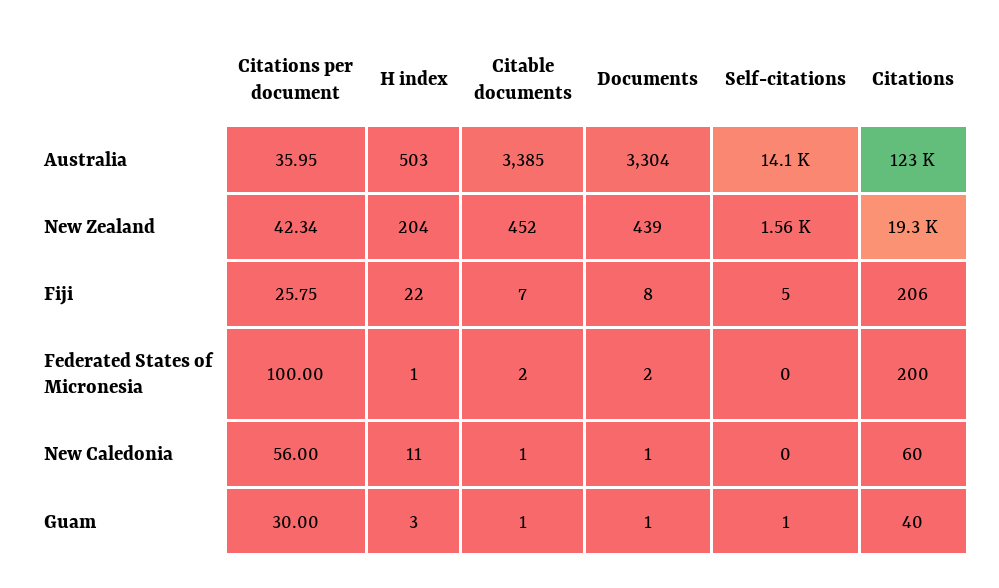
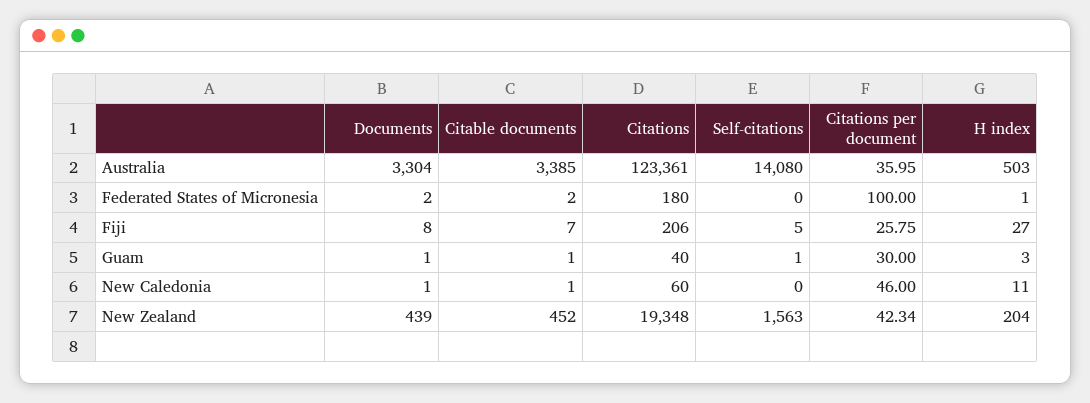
  {
    "Citations per document": {
      "Australia": 35.95,
      "New Zealand": 42.34,
      "Fiji": 25.75,
      "Federated States of Micronesia": 100,
-     "New Caledonia": 56,
+     "New Caledonia": 46,
      "Guam": 30
    },
    "H index": {
      "Australia": 503,
      "New Zealand": 204,
-     "Fiji": 22,
+     "Fiji": 27,
      "Federated States of Micronesia": 1,
      "New Caledonia": 11,
      "Guam": 3
    },
    "Citable documents": {
      "Australia": 3385,
      "New Zealand": 452,
      "Fiji": 7,
      "Federated States of Micronesia": 2,
      "New Caledonia": 1,
      "Guam": 1
    },
    "Documents": {
      "Australia": 3304,
      "New Zealand": 439,
      "Fiji": 8,
      "Federated States of Micronesia": 2,
      "New Caledonia": 1,
      "Guam": 1
    },
    "Self-citations": {
      "Australia": 14080,
      "New Zealand": 1563,
      "Fiji": 5,
      "Federated States of Micronesia": 0,
      "New Caledonia": 0,
      "Guam": 1
    },
    "Citations": {
      "Australia": 123361,
      "New Zealand": 19348,
      "Fiji": 206,
-     "Federated States of Micronesia": 200,
+     "Federated States of Micronesia": 180,
      "New Caledonia": 60,
      "Guam": 40
    }
  }

